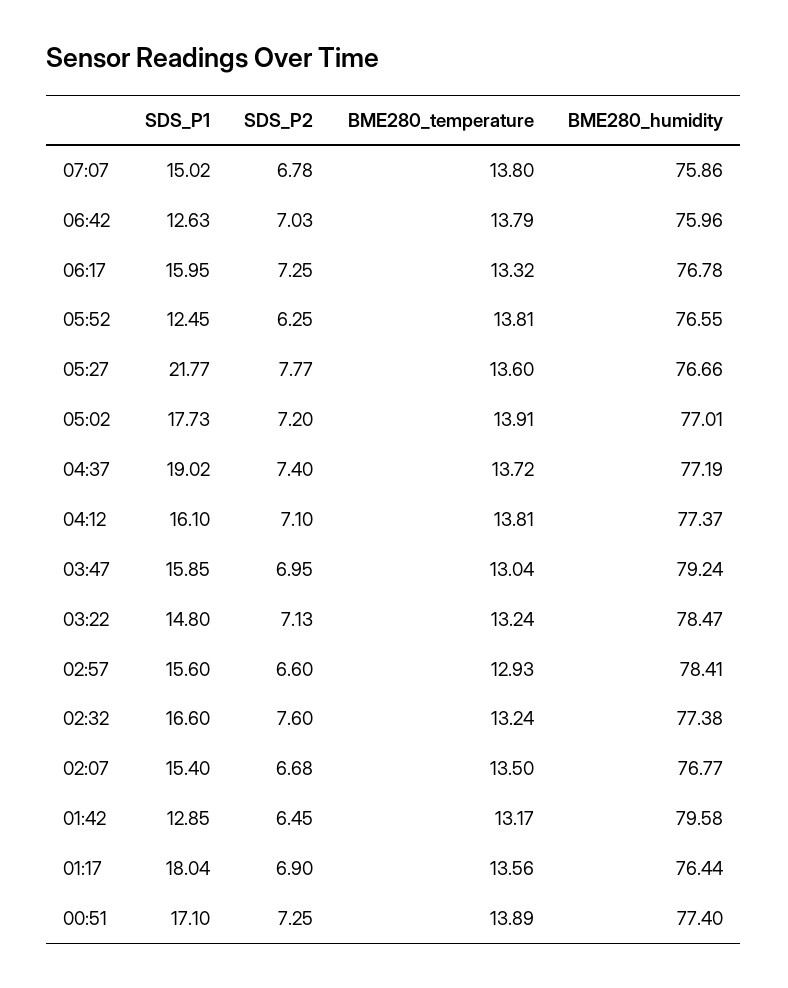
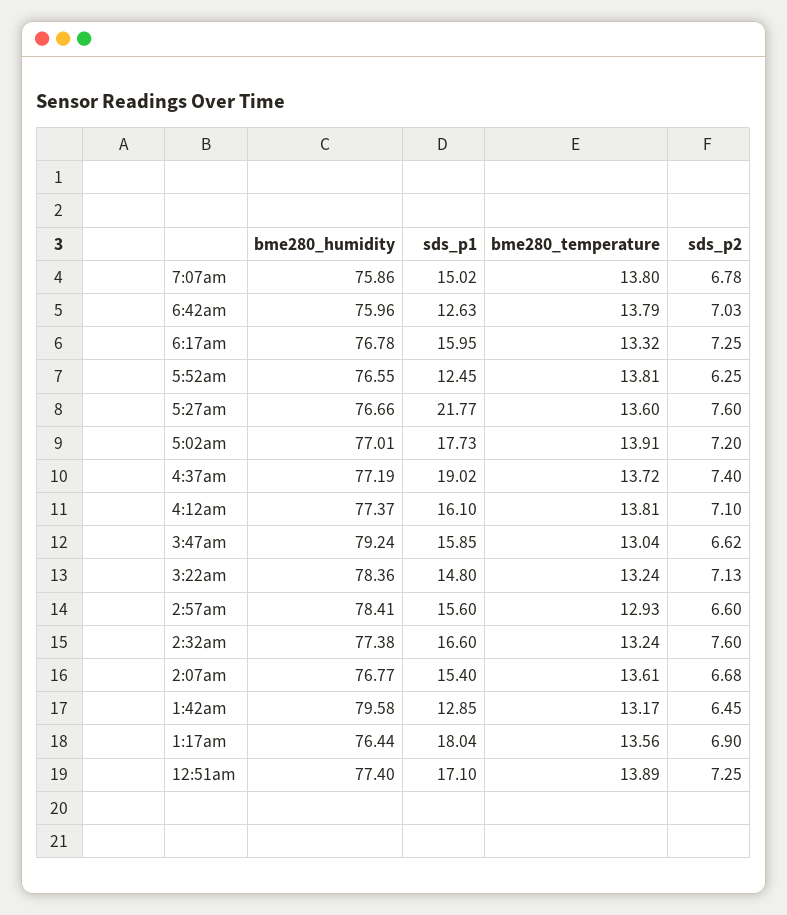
  {
    "SDS_P1": {
      "07:07": 15.02,
      "06:42": 12.63,
      "06:17": 15.95,
      "05:52": 12.45,
      "05:27": 21.77,
      "05:02": 17.73,
      "04:37": 19.02,
      "04:12": 16.1,
      "03:47": 15.85,
      "03:22": 14.8,
      "02:57": 15.6,
      "02:32": 16.6,
      "02:07": 15.4,
      "01:42": 12.85,
      "01:17": 18.04,
      "00:51": 17.1
    },
    "SDS_P2": {
      "07:07": 6.78,
      "06:42": 7.03,
      "06:17": 7.25,
      "05:52": 6.25,
-     "05:27": 7.77,
+     "05:27": 7.6,
      "05:02": 7.2,
      "04:37": 7.4,
      "04:12": 7.1,
-     "03:47": 6.95,
+     "03:47": 6.62,
      "03:22": 7.13,
      "02:57": 6.6,
      "02:32": 7.6,
      "02:07": 6.68,
      "01:42": 6.45,
      "01:17": 6.9,
      "00:51": 7.25
    },
    "BME280_temperature": {
      "07:07": 13.8,
      "06:42": 13.79,
      "06:17": 13.32,
      "05:52": 13.81,
      "05:27": 13.6,
      "05:02": 13.91,
      "04:37": 13.72,
      "04:12": 13.81,
      "03:47": 13.04,
      "03:22": 13.24,
      "02:57": 12.93,
      "02:32": 13.24,
-     "02:07": 13.5,
+     "02:07": 13.61,
      "01:42": 13.17,
      "01:17": 13.56,
      "00:51": 13.89
    },
    "BME280_humidity": {
      "07:07": 75.86,
      "06:42": 75.96,
      "06:17": 76.78,
      "05:52": 76.55,
      "05:27": 76.66,
      "05:02": 77.01,
      "04:37": 77.19,
      "04:12": 77.37,
      "03:47": 79.24,
-     "03:22": 78.47,
+     "03:22": 78.36,
      "02:57": 78.41,
      "02:32": 77.38,
      "02:07": 76.77,
      "01:42": 79.58,
      "01:17": 76.44,
      "00:51": 77.4
    }
  }

